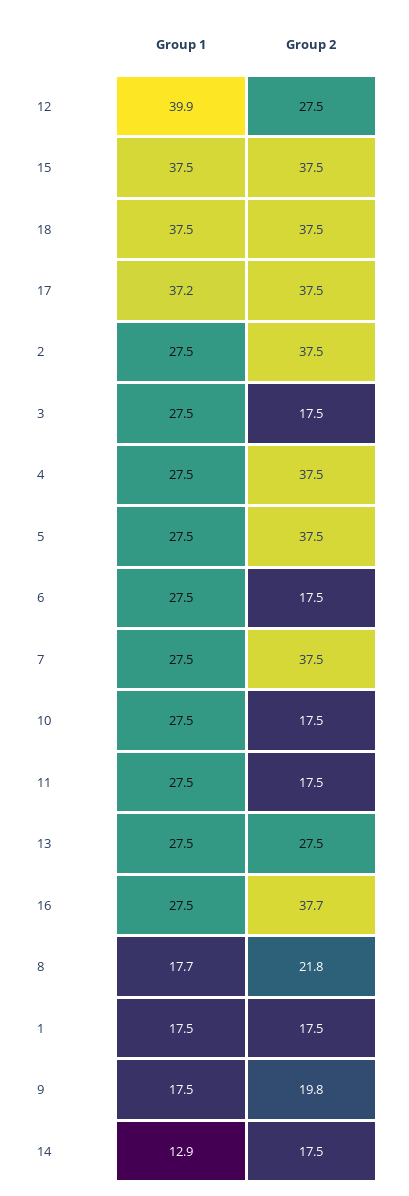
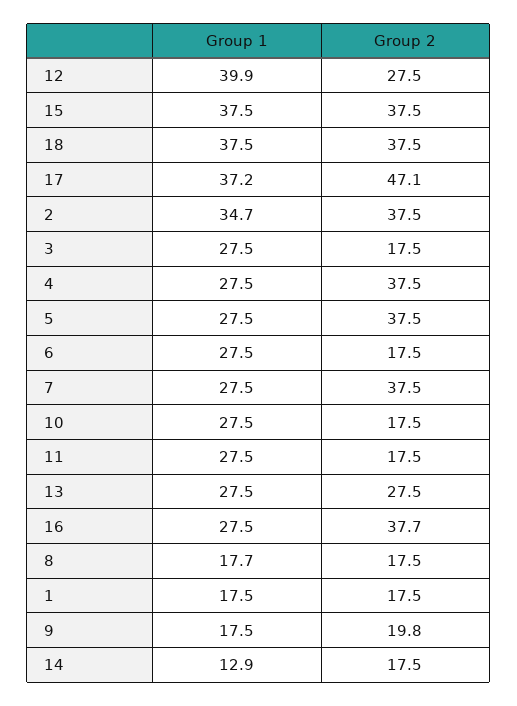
  {
    "Group 1": {
      "12": 39.9,
      "15": 37.5,
      "18": 37.5,
      "17": 37.2,
-     "2": 27.5,
+     "2": 34.7,
      "3": 27.5,
      "4": 27.5,
      "5": 27.5,
      "6": 27.5,
      "7": 27.5,
      "10": 27.5,
      "11": 27.5,
      "13": 27.5,
      "16": 27.5,
      "8": 17.7,
      "1": 17.5,
      "9": 17.5,
      "14": 12.9
    },
    "Group 2": {
      "12": 27.5,
      "15": 37.5,
      "18": 37.5,
-     "17": 37.5,
+     "17": 47.1,
      "2": 37.5,
      "3": 17.5,
      "4": 37.5,
      "5": 37.5,
      "6": 17.5,
      "7": 37.5,
      "10": 17.5,
      "11": 17.5,
      "13": 27.5,
      "16": 37.7,
-     "8": 21.8,
+     "8": 17.5,
      "1": 17.5,
      "9": 19.8,
      "14": 17.5
    }
  }

